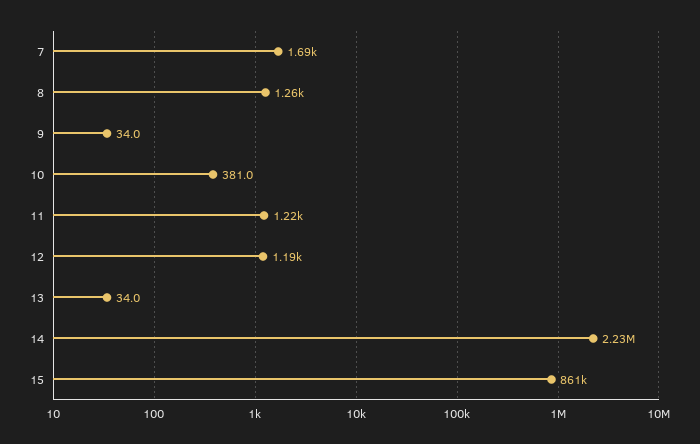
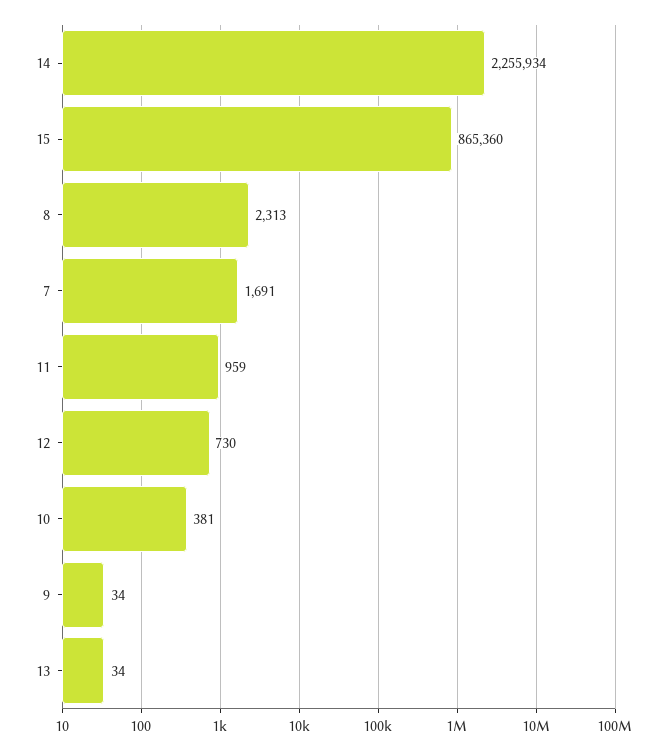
  {
    "7": 1691,
-   "8": 1260,
+   "8": 2313,
    "9": 34,
    "10": 381,
-   "11": 1220,
+   "11": 959,
-   "12": 1190,
+   "12": 730,
    "13": 34,
-   "14": 2230000,
+   "14": 2255934,
-   "15": 861000
+   "15": 865360
  }

